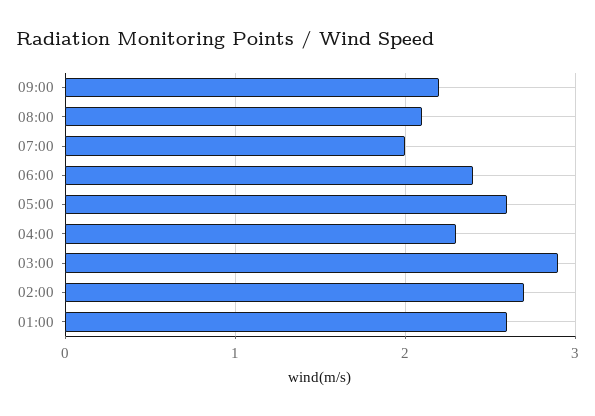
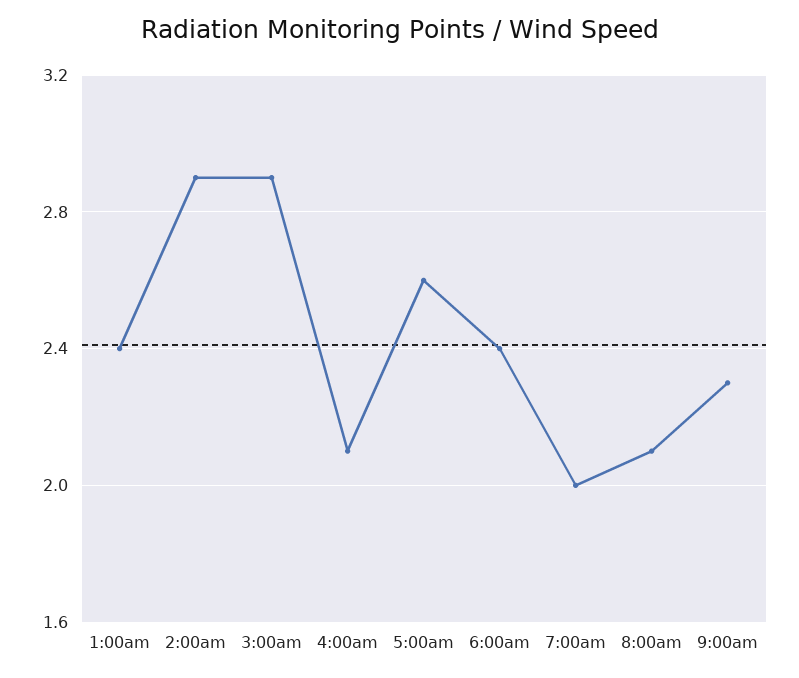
  {
-   "09:00": 2.2,
+   "09:00": 2.3,
    "08:00": 2.1,
    "07:00": 2,
    "06:00": 2.4,
    "05:00": 2.6,
-   "04:00": 2.3,
+   "04:00": 2.1,
    "03:00": 2.9,
-   "02:00": 2.7,
+   "02:00": 2.9,
-   "01:00": 2.6
+   "01:00": 2.4
  }

